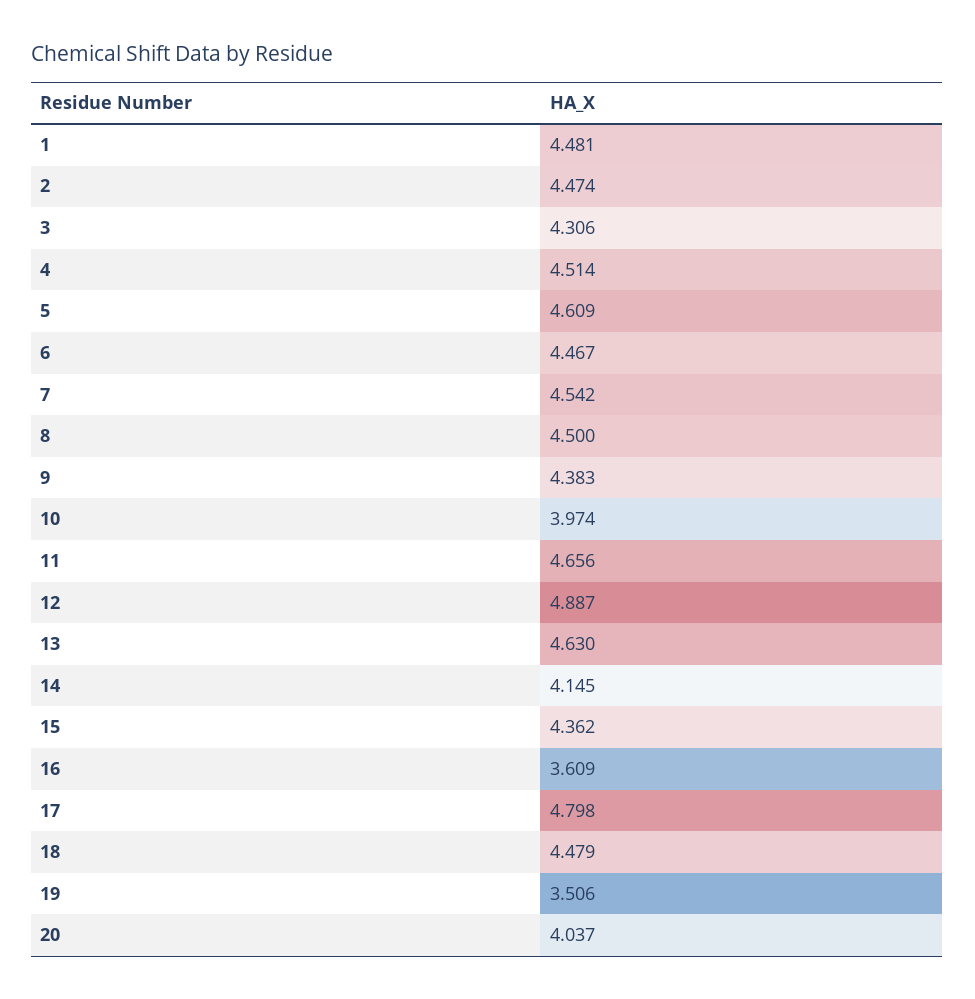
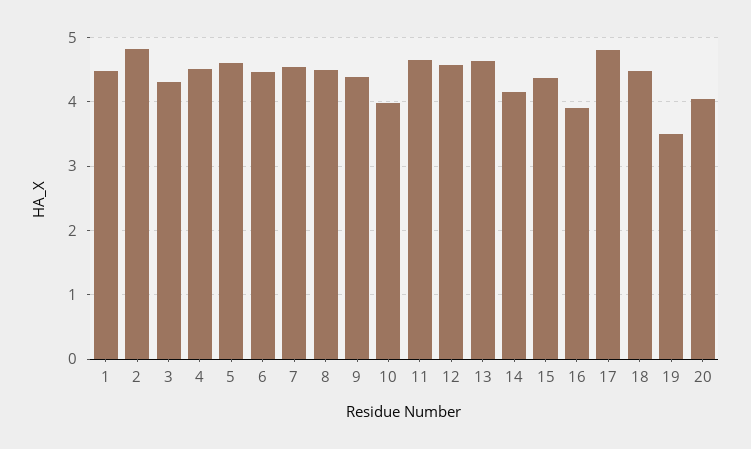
  {
    "1": 4.481,
-   "2": 4.474,
+   "2": 4.8,
    "3": 4.306,
    "4": 4.514,
    "5": 4.609,
    "6": 4.467,
    "7": 4.542,
    "8": 4.5,
    "9": 4.383,
    "10": 3.974,
    "11": 4.656,
-   "12": 4.887,
+   "12": 4.6,
    "13": 4.63,
    "14": 4.145,
    "15": 4.362,
-   "16": 3.609,
+   "16": 3.9,
    "17": 4.798,
    "18": 4.479,
    "19": 3.506,
    "20": 4.037
  }

